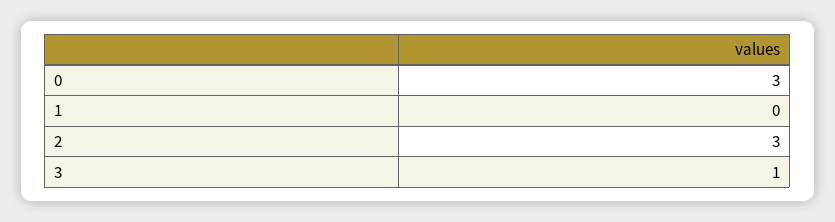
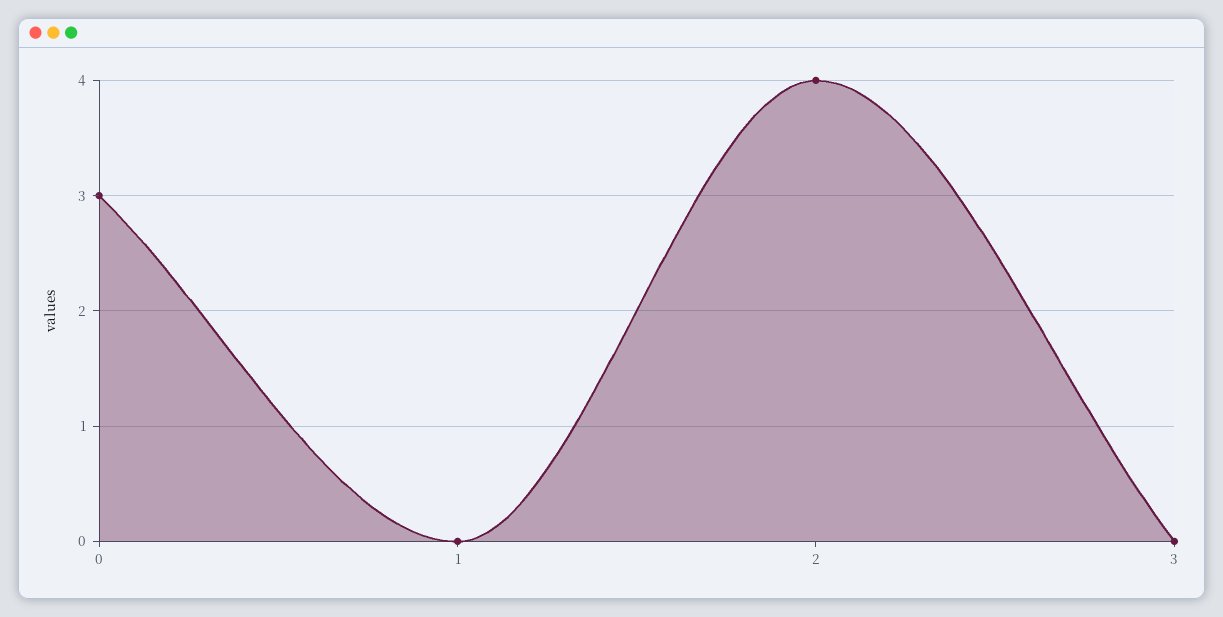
  {
    "0": 3,
    "1": 0,
-   "2": 3,
+   "2": 4,
-   "3": 1
+   "3": 0
  }

